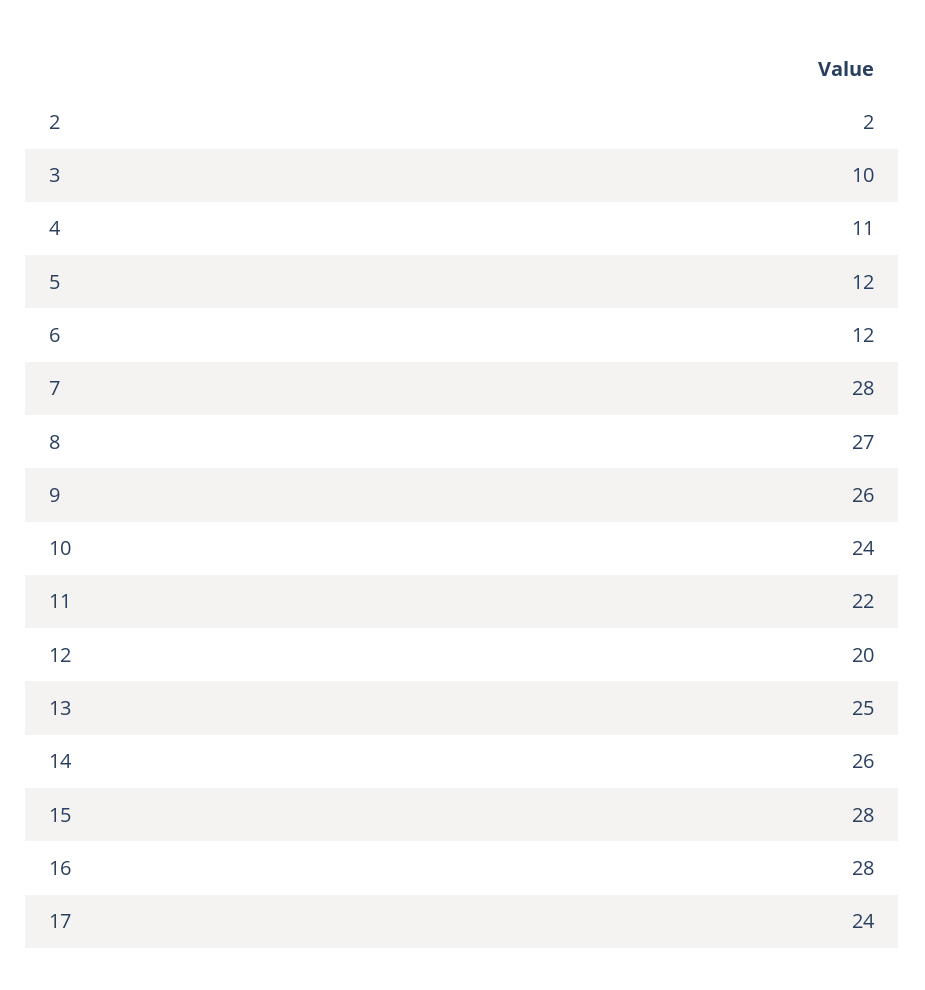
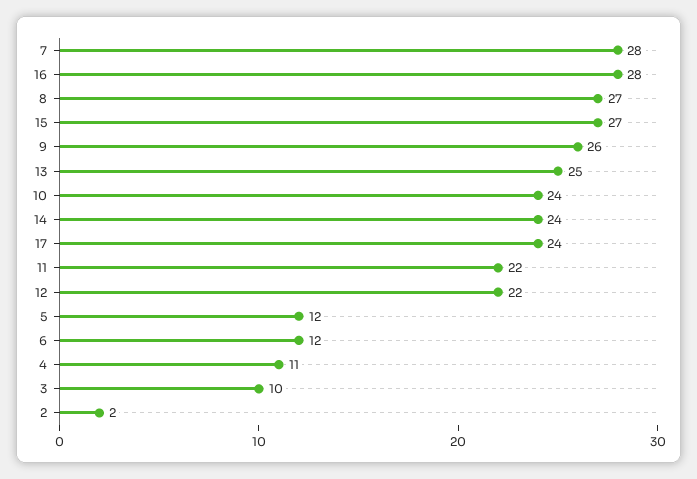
  {
    "2": 2,
    "3": 10,
    "4": 11,
    "5": 12,
    "6": 12,
    "7": 28,
    "8": 27,
    "9": 26,
    "10": 24,
    "11": 22,
-   "12": 20,
+   "12": 22,
    "13": 25,
-   "14": 26,
+   "14": 24,
-   "15": 28,
+   "15": 27,
    "16": 28,
    "17": 24
  }

